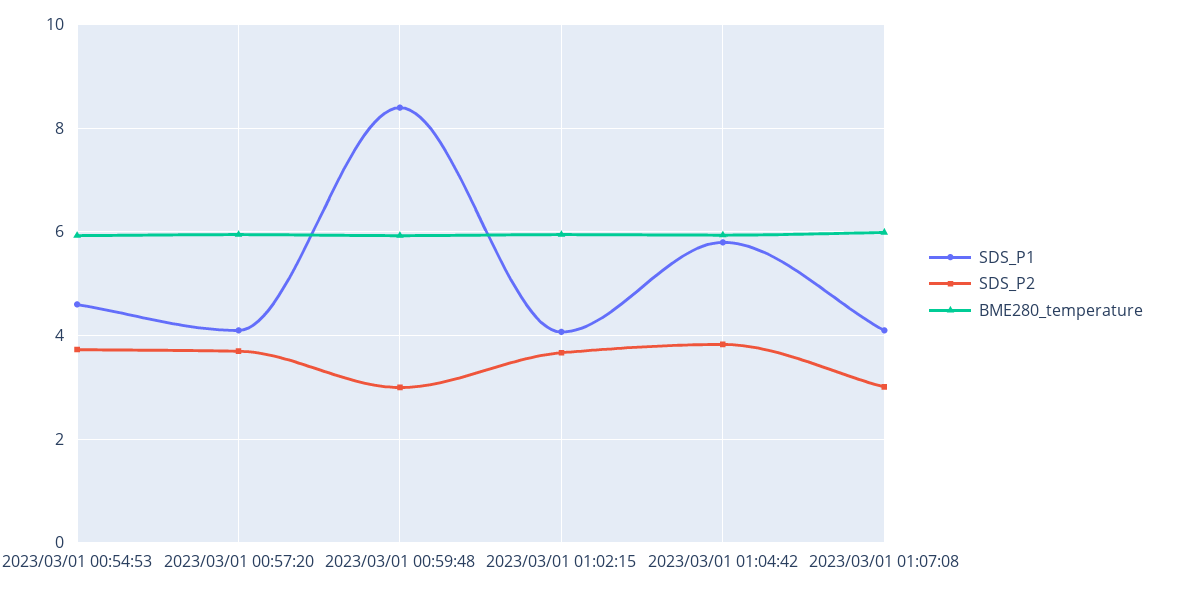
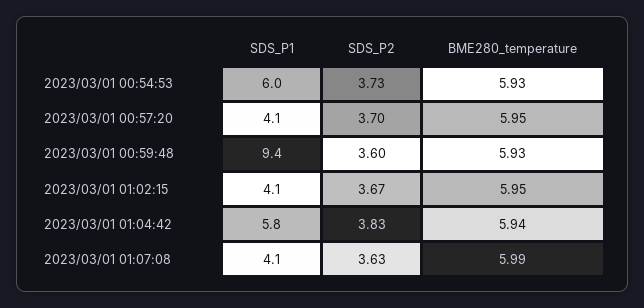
  {
    "SDS_P1": {
-     "2023/03/01 00:54:53": 4.6,
+     "2023/03/01 00:54:53": 6,
      "2023/03/01 00:57:20": 4.1,
-     "2023/03/01 00:59:48": 8.4,
+     "2023/03/01 00:59:48": 9.4,
      "2023/03/01 01:02:15": 4.1,
      "2023/03/01 01:04:42": 5.8,
      "2023/03/01 01:07:08": 4.1
    },
    "SDS_P2": {
      "2023/03/01 00:54:53": 3.73,
      "2023/03/01 00:57:20": 3.7,
-     "2023/03/01 00:59:48": 3,
+     "2023/03/01 00:59:48": 3.6,
      "2023/03/01 01:02:15": 3.67,
      "2023/03/01 01:04:42": 3.83,
-     "2023/03/01 01:07:08": 3
+     "2023/03/01 01:07:08": 3.63
    },
    "BME280_temperature": {
      "2023/03/01 00:54:53": 5.93,
      "2023/03/01 00:57:20": 5.95,
      "2023/03/01 00:59:48": 5.93,
      "2023/03/01 01:02:15": 5.95,
      "2023/03/01 01:04:42": 5.94,
      "2023/03/01 01:07:08": 5.99
    }
  }

